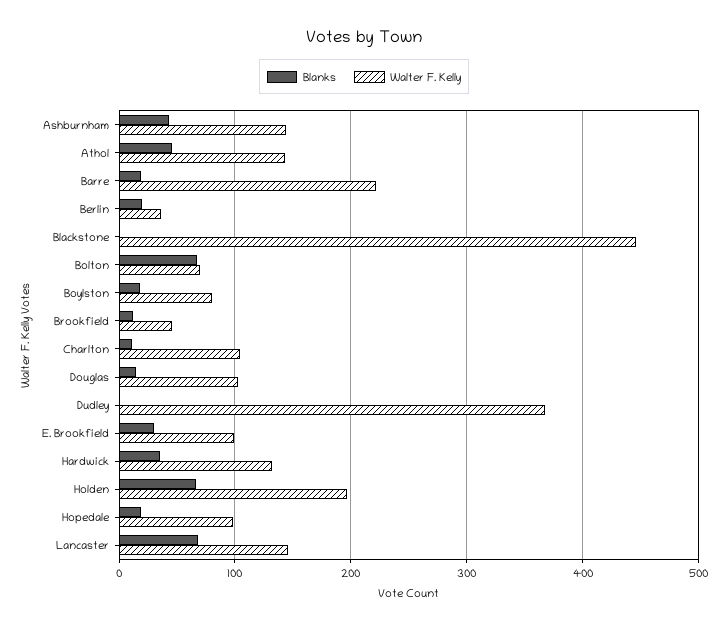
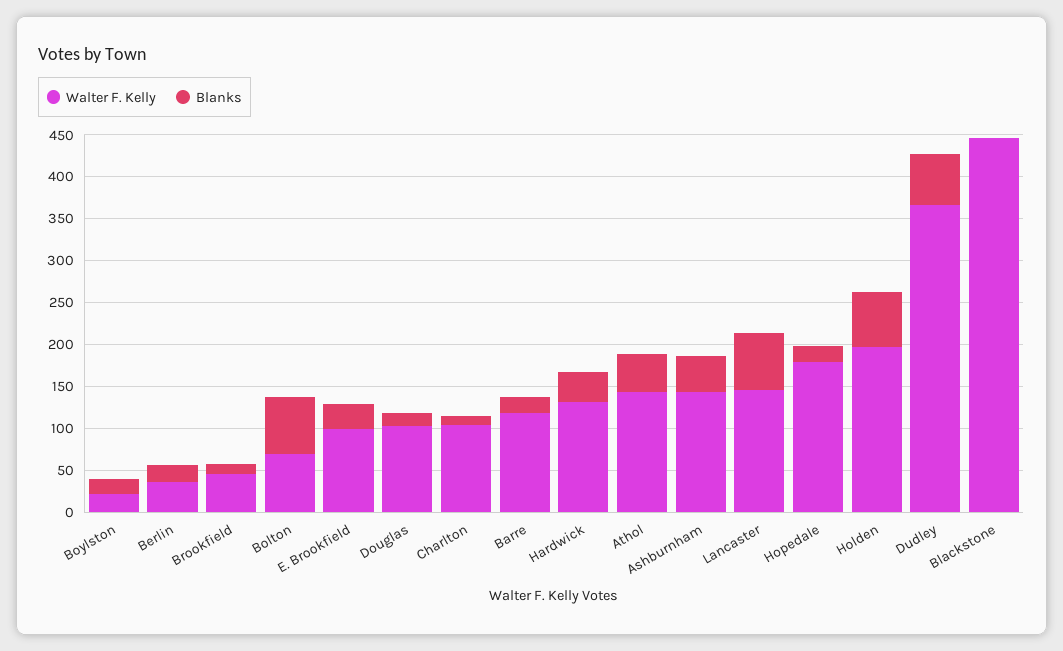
  {
    "Blanks": {
      "Ashburnham": 40,
      "Athol": 50,
      "Barre": 20,
      "Berlin": 20,
      "Blackstone": 0,
      "Bolton": 70,
      "Boylston": 20,
      "Brookfield": 10,
      "Charlton": 10,
      "Douglas": 20,
-     "Dudley": 0,
+     "Dudley": 60,
      "E. Brookfield": 30,
      "Hardwick": 40,
      "Holden": 70,
      "Hopedale": 20,
      "Lancaster": 70
    },
    "Walter F. Kelly": {
      "Ashburnham": 140,
      "Athol": 140,
-     "Barre": 220,
+     "Barre": 120,
      "Berlin": 40,
      "Blackstone": 450,
      "Bolton": 70,
-     "Boylston": 80,
+     "Boylston": 20,
      "Brookfield": 50,
      "Charlton": 100,
      "Douglas": 100,
      "Dudley": 370,
      "E. Brookfield": 100,
      "Hardwick": 130,
      "Holden": 200,
-     "Hopedale": 100,
+     "Hopedale": 180,
      "Lancaster": 150
    }
  }

